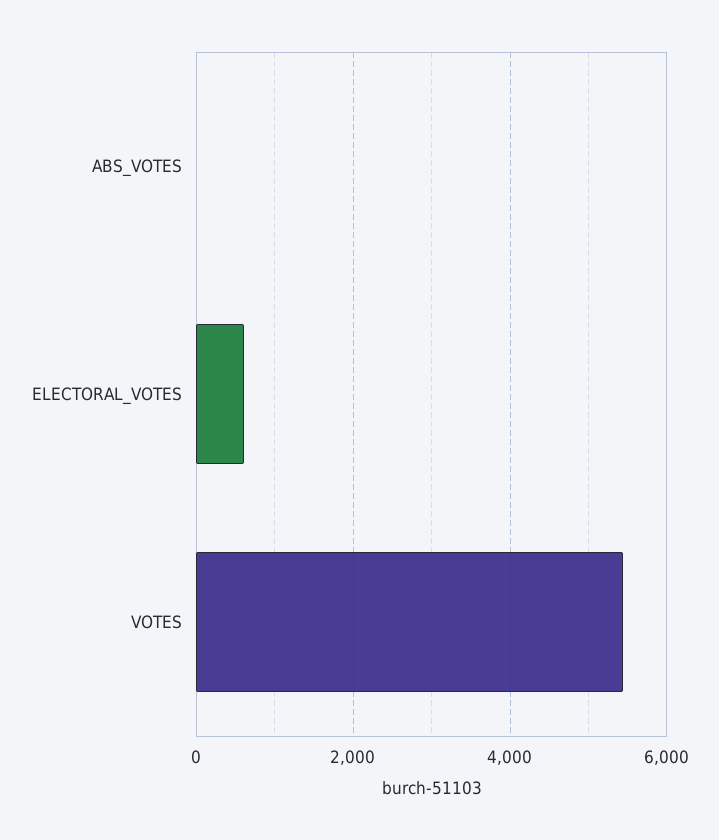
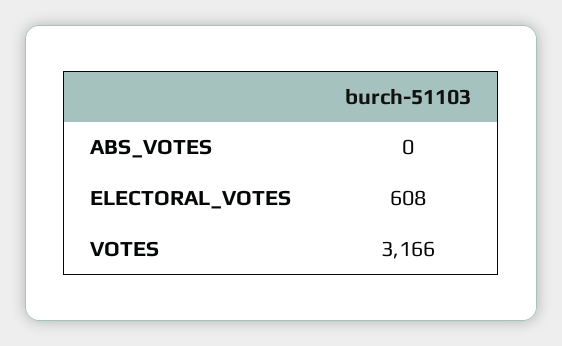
  {
    "ABS_VOTES": 0,
    "ELECTORAL_VOTES": 608,
-   "VOTES": 5400
+   "VOTES": 3166
  }

